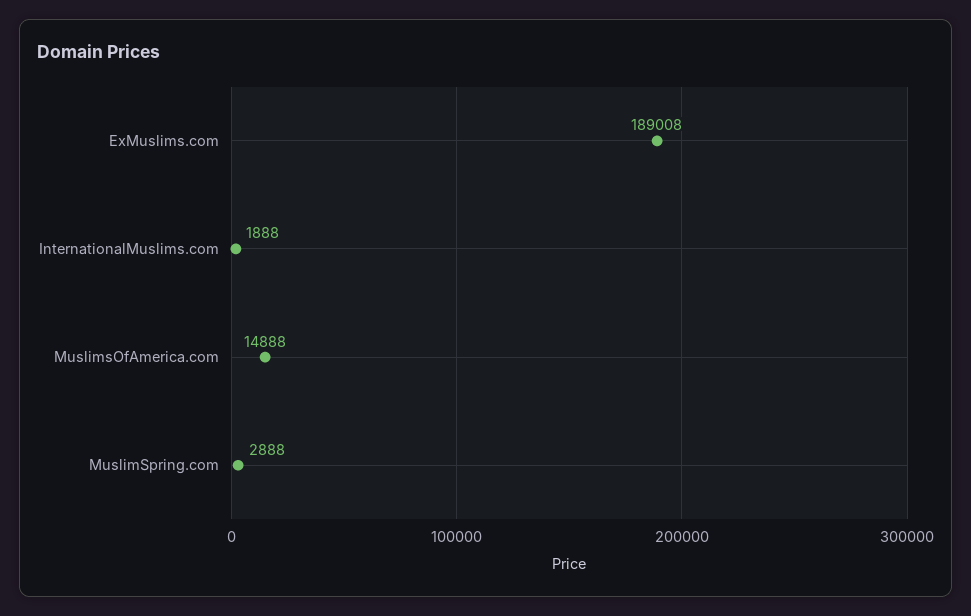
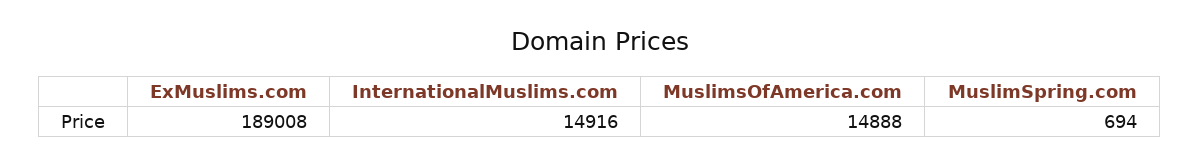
  {
    "ExMuslims.com": 189008,
-   "InternationalMuslims.com": 1888,
+   "InternationalMuslims.com": 14916,
    "MuslimsOfAmerica.com": 14888,
-   "MuslimSpring.com": 2888
+   "MuslimSpring.com": 694
  }

